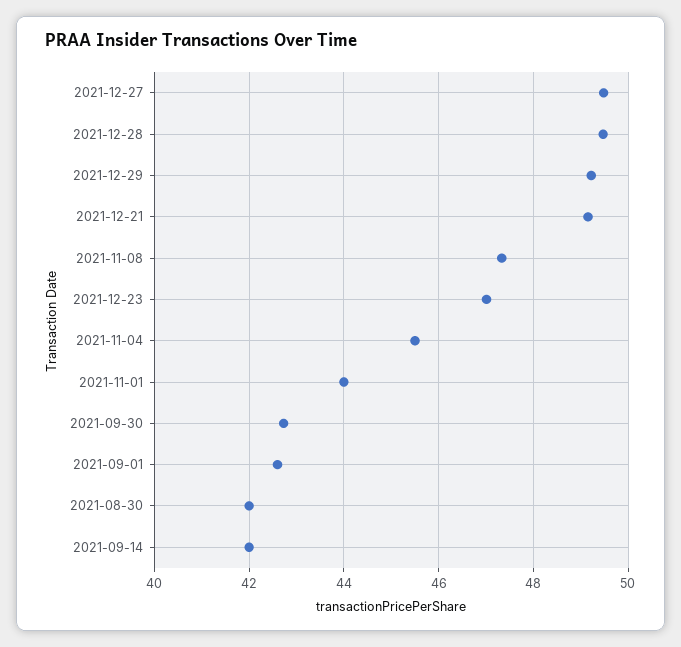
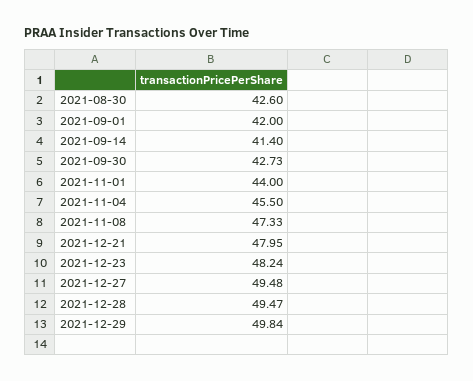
  {
    "2021-12-27": 49.48,
    "2021-12-28": 49.47,
-   "2021-12-29": 49.2,
+   "2021-12-29": 49.84,
-   "2021-12-21": 49.2,
+   "2021-12-21": 47.95,
    "2021-11-08": 47.33,
-   "2021-12-23": 47,
+   "2021-12-23": 48.24,
    "2021-11-04": 45.5,
    "2021-11-01": 44,
    "2021-09-30": 42.73,
-   "2021-09-01": 42.6,
+   "2021-09-01": 42,
-   "2021-08-30": 42,
+   "2021-08-30": 42.6,
-   "2021-09-14": 42
+   "2021-09-14": 41.4
  }

